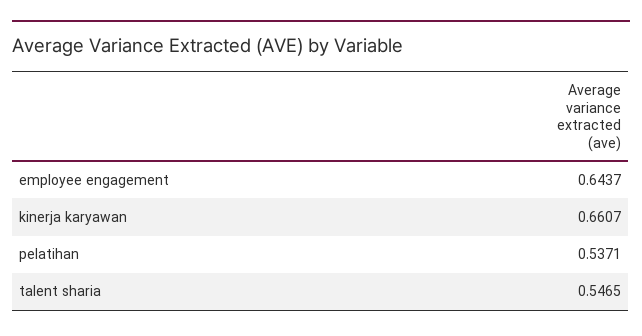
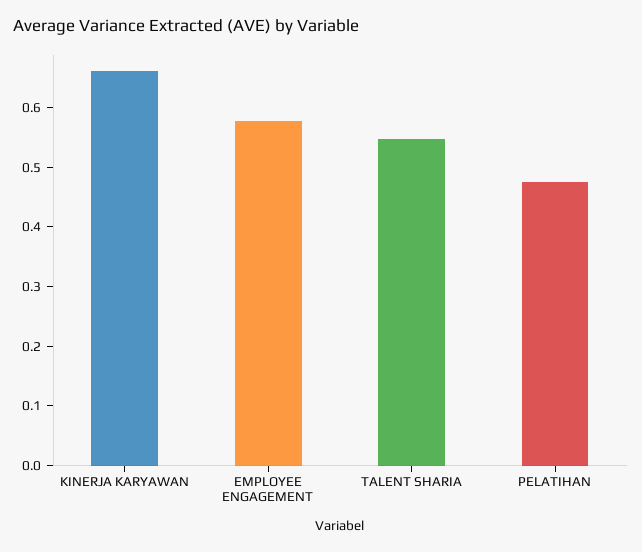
  {
-   "employee engagement": 0.6437,
+   "employee engagement": 0.58,
    "kinerja karyawan": 0.6607,
-   "pelatihan": 0.5371,
+   "pelatihan": 0.48,
    "talent sharia": 0.5465
  }

